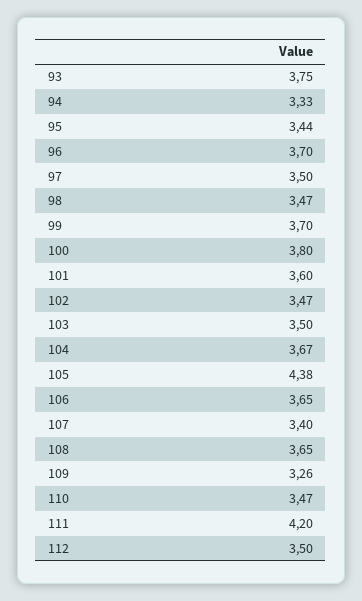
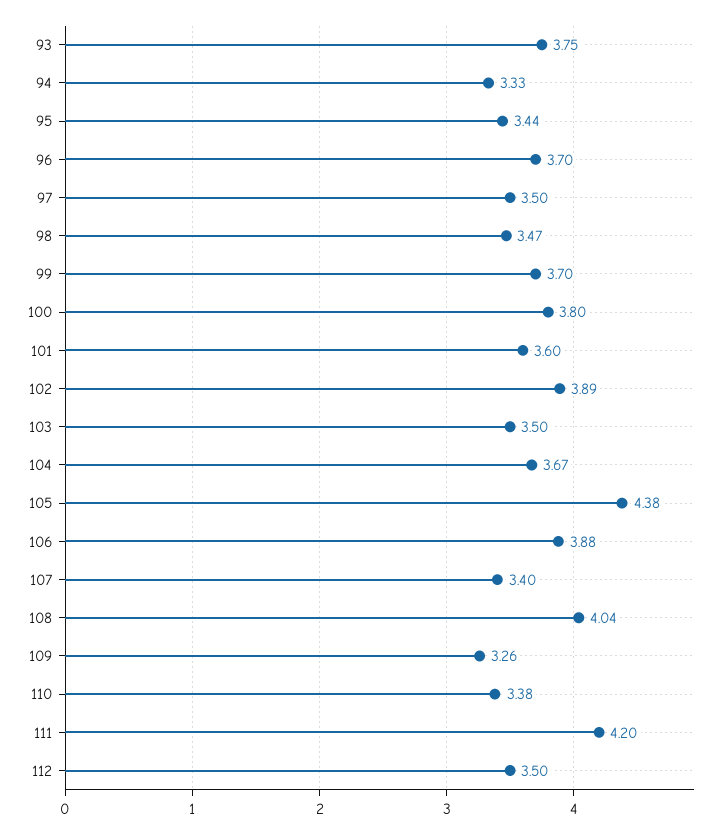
  {
    "93": 3.75,
    "94": 3.33,
    "95": 3.44,
    "96": 3.7,
    "97": 3.5,
    "98": 3.47,
    "99": 3.7,
    "100": 3.8,
    "101": 3.6,
-   "102": 3.47,
+   "102": 3.89,
    "103": 3.5,
    "104": 3.67,
    "105": 4.38,
-   "106": 3.65,
+   "106": 3.88,
    "107": 3.4,
-   "108": 3.65,
+   "108": 4.04,
    "109": 3.26,
-   "110": 3.47,
+   "110": 3.38,
    "111": 4.2,
    "112": 3.5
  }

